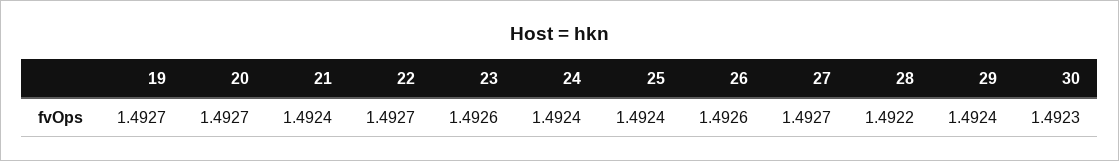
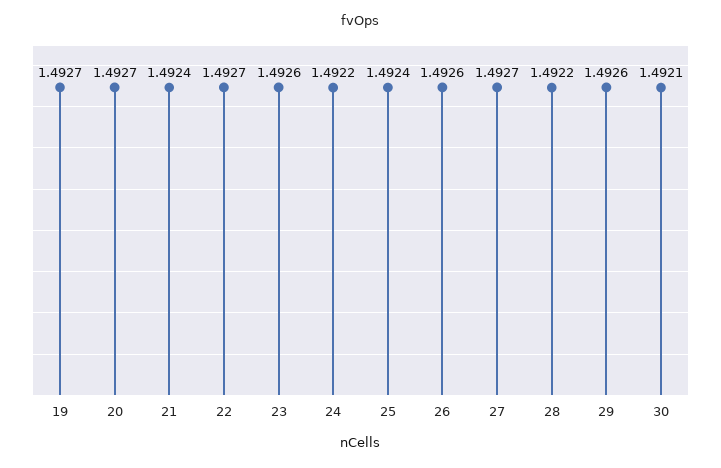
  {
    "19": 1.4927,
    "20": 1.4927,
    "21": 1.4924,
    "22": 1.4927,
    "23": 1.4926,
-   "24": 1.4924,
+   "24": 1.4922,
    "25": 1.4924,
    "26": 1.4926,
    "27": 1.4927,
    "28": 1.4922,
-   "29": 1.4924,
+   "29": 1.4926,
-   "30": 1.4923
+   "30": 1.4921
  }

